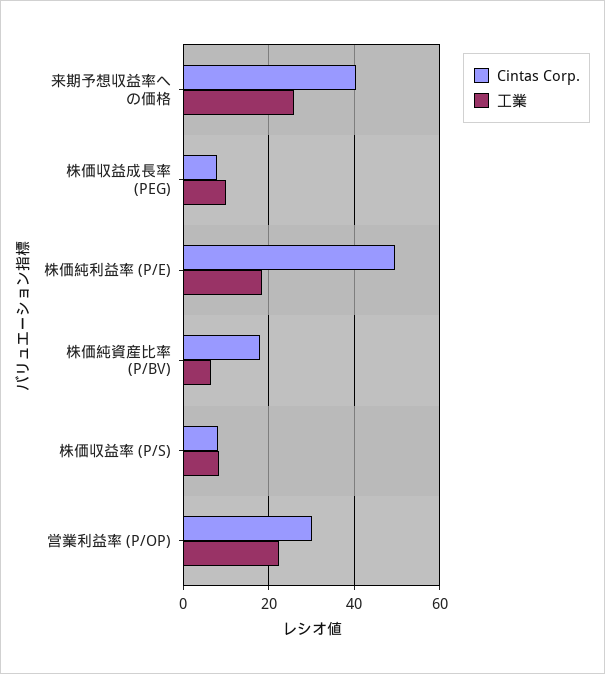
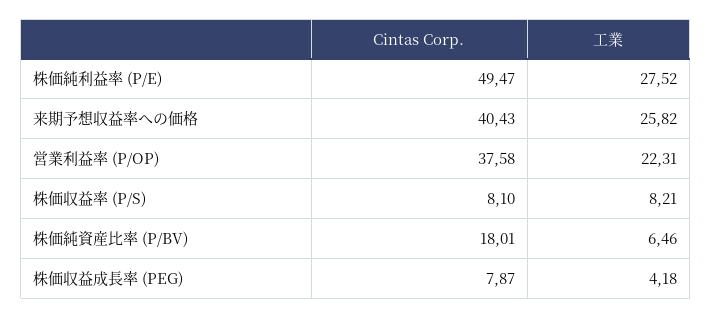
  {
    "Cintas Corp.": {
      "来期予想収益率への価格": 40.43,
      "株価収益成長率 (PEG)": 7.87,
      "株価純利益率 (P/E)": 49.47,
      "株価純資産比率 (P/BV)": 18.01,
      "株価収益率 (P/S)": 8.1,
-     "営業利益率 (P/OP)": 30
+     "営業利益率 (P/OP)": 37.58
    },
    "工業": {
      "来期予想収益率への価格": 25.82,
-     "株価収益成長率 (PEG)": 10,
+     "株価収益成長率 (PEG)": 4.18,
-     "株価純利益率 (P/E)": 18,
+     "株価純利益率 (P/E)": 27.52,
      "株価純資産比率 (P/BV)": 6.46,
      "株価収益率 (P/S)": 8.21,
      "営業利益率 (P/OP)": 22.31
    }
  }

